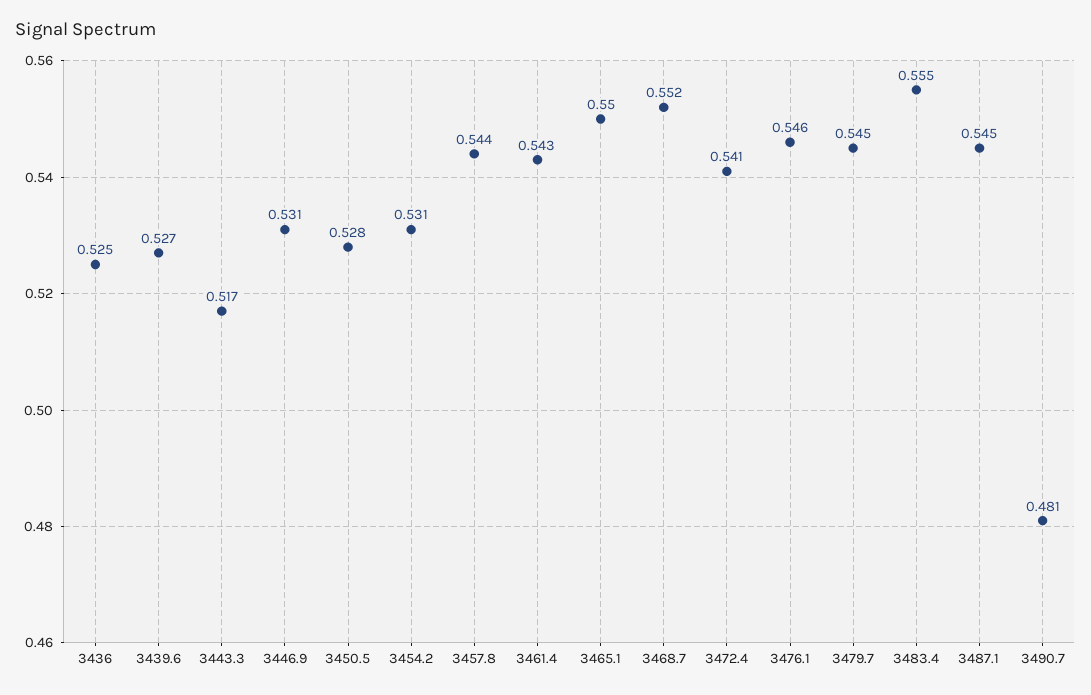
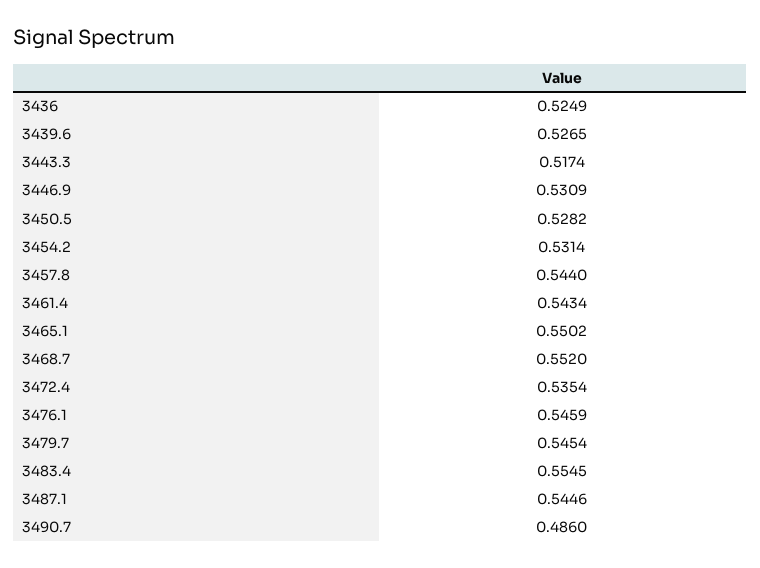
  {
    "3436": 0.5249,
    "3439.6": 0.5265,
    "3443.3": 0.5174,
    "3446.9": 0.5309,
    "3450.5": 0.5282,
    "3454.2": 0.5314,
    "3457.8": 0.544,
    "3461.4": 0.5434,
    "3465.1": 0.5502,
    "3468.7": 0.552,
-   "3472.4": 0.541,
+   "3472.4": 0.5354,
    "3476.1": 0.5459,
    "3479.7": 0.5454,
    "3483.4": 0.5545,
    "3487.1": 0.5446,
-   "3490.7": 0.481
+   "3490.7": 0.486
  }

